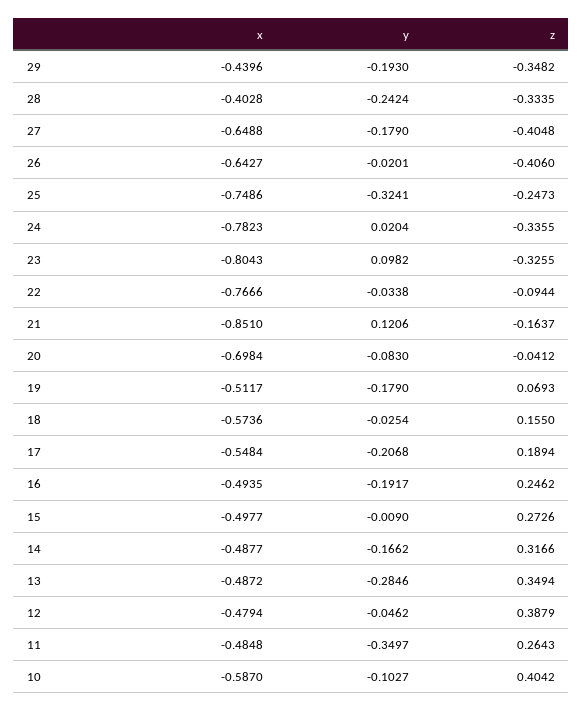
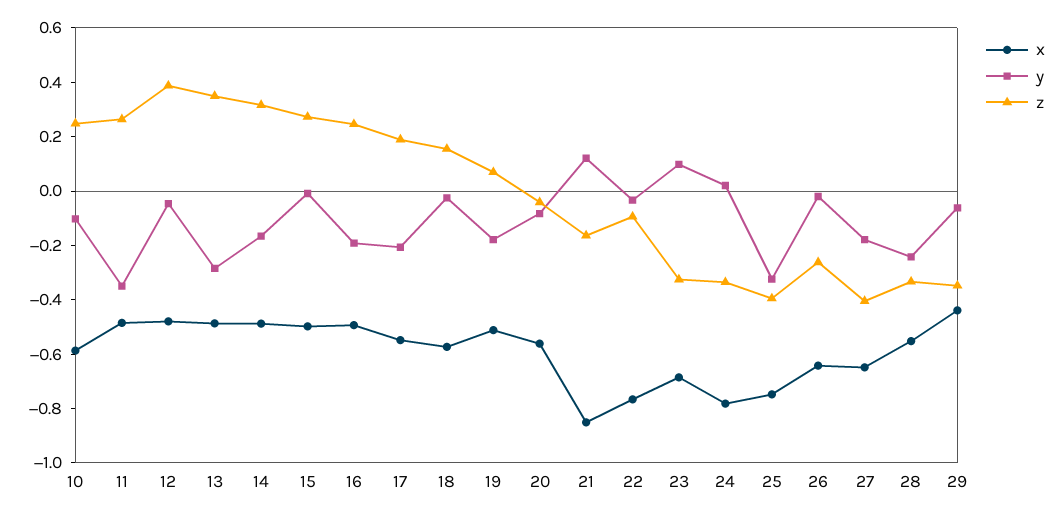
  {
    "x": {
      "29": -0.4396,
-     "28": -0.4028,
+     "28": -0.55,
      "27": -0.6488,
      "26": -0.6427,
      "25": -0.7486,
      "24": -0.7823,
-     "23": -0.8043,
+     "23": -0.7,
      "22": -0.7666,
      "21": -0.851,
-     "20": -0.6984,
+     "20": -0.55,
      "19": -0.5117,
      "18": -0.5736,
      "17": -0.5484,
      "16": -0.4935,
      "15": -0.4977,
      "14": -0.4877,
      "13": -0.4872,
      "12": -0.4794,
      "11": -0.4848,
      "10": -0.587
    },
    "y": {
-     "29": -0.193,
+     "29": -0.05,
      "28": -0.2424,
      "27": -0.179,
      "26": -0.0201,
      "25": -0.3241,
      "24": 0.0204,
      "23": 0.0982,
      "22": -0.0338,
      "21": 0.1206,
      "20": -0.083,
      "19": -0.179,
      "18": -0.0254,
      "17": -0.2068,
      "16": -0.1917,
      "15": -0.009,
      "14": -0.1662,
      "13": -0.2846,
      "12": -0.0462,
      "11": -0.3497,
      "10": -0.1027
    },
    "z": {
      "29": -0.3482,
      "28": -0.3335,
      "27": -0.4048,
-     "26": -0.406,
+     "26": -0.25,
-     "25": -0.2473,
+     "25": -0.4,
      "24": -0.3355,
      "23": -0.3255,
      "22": -0.0944,
      "21": -0.1637,
      "20": -0.0412,
      "19": 0.0693,
      "18": 0.155,
      "17": 0.1894,
      "16": 0.2462,
      "15": 0.2726,
      "14": 0.3166,
      "13": 0.3494,
      "12": 0.3879,
      "11": 0.2643,
-     "10": 0.4042
+     "10": 0.25
    }
  }

